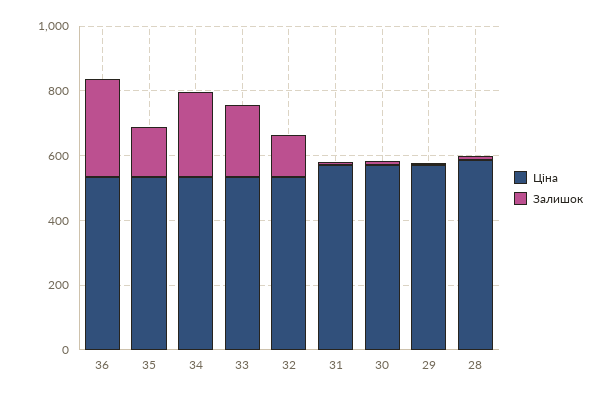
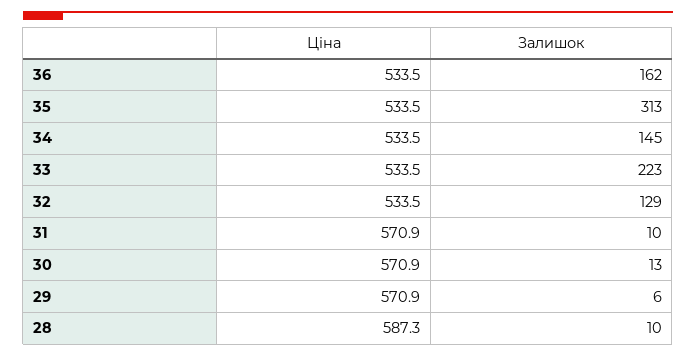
  {
    "Ціна": {
      "36": 533.5,
      "35": 533.5,
      "34": 533.5,
      "33": 533.5,
      "32": 533.5,
      "31": 570.9,
      "30": 570.9,
      "29": 570.9,
      "28": 587.3
    },
    "Залишок": {
-     "36": 300,
+     "36": 162,
-     "35": 150,
+     "35": 313,
-     "34": 250,
+     "34": 145,
      "33": 223,
      "32": 129,
      "31": 10,
      "30": 13,
      "29": 6,
      "28": 10
    }
  }

